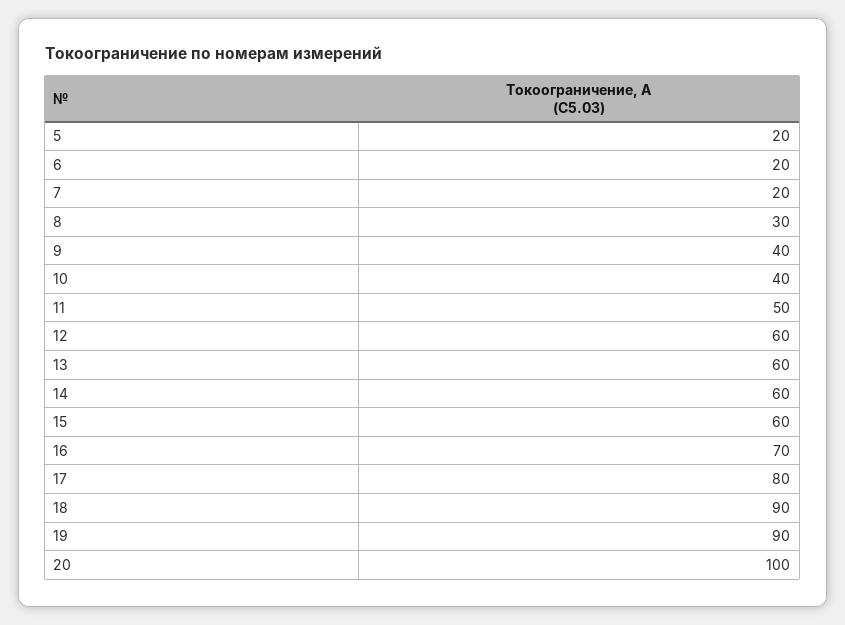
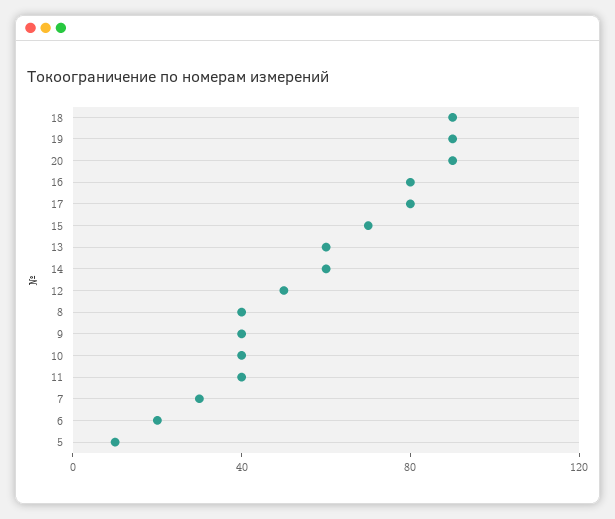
  {
-   "5": 20,
+   "5": 10,
    "6": 20,
-   "7": 20,
+   "7": 30,
-   "8": 30,
+   "8": 40,
    "9": 40,
    "10": 40,
-   "11": 50,
+   "11": 40,
-   "12": 60,
+   "12": 50,
    "13": 60,
    "14": 60,
-   "15": 60,
+   "15": 70,
-   "16": 70,
+   "16": 80,
    "17": 80,
    "18": 90,
    "19": 90,
-   "20": 100
+   "20": 90
  }

